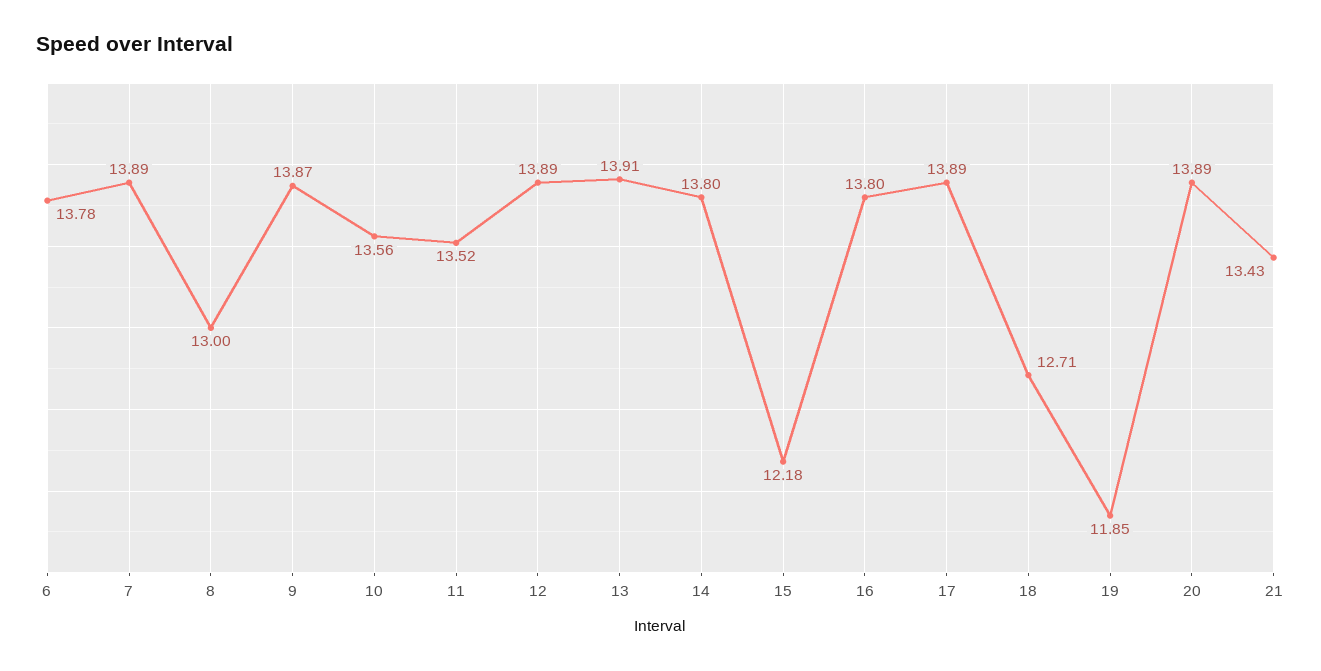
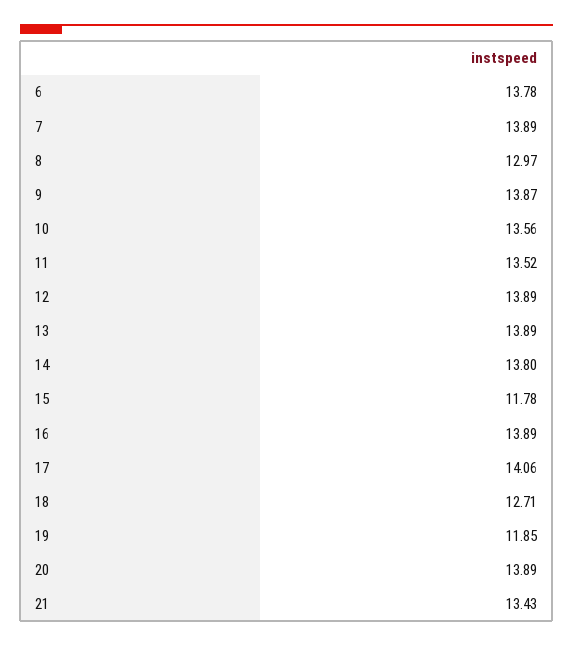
  {
    "6": 13.78,
    "7": 13.89,
-   "8": 13,
+   "8": 12.97,
    "9": 13.87,
    "10": 13.56,
    "11": 13.52,
    "12": 13.89,
-   "13": 13.91,
+   "13": 13.89,
    "14": 13.8,
-   "15": 12.18,
+   "15": 11.78,
-   "16": 13.8,
+   "16": 13.89,
-   "17": 13.89,
+   "17": 14.06,
    "18": 12.71,
    "19": 11.85,
    "20": 13.89,
    "21": 13.43
  }

